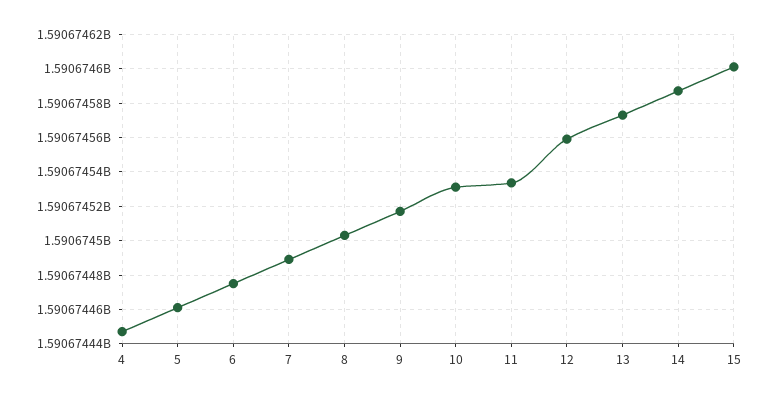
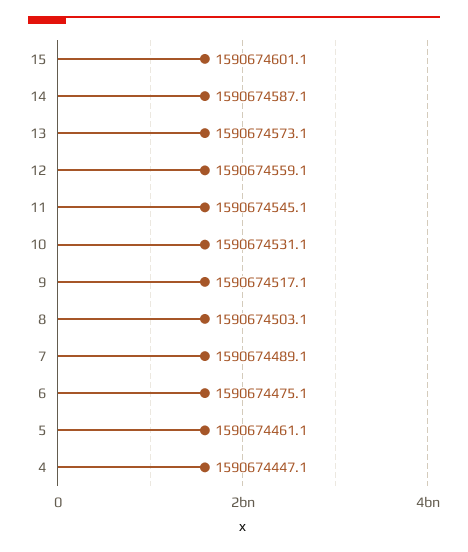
  {
    "4": 1590674447.1,
    "5": 1590674461.1,
    "6": 1590674475.1,
    "7": 1590674489.1,
    "8": 1590674503.1,
    "9": 1590674517.1,
    "10": 1590674531.1,
-   "11": 1590674535,
+   "11": 1590674545.1,
    "12": 1590674559.1,
    "13": 1590674573.1,
    "14": 1590674587.1,
    "15": 1590674601.1
  }

